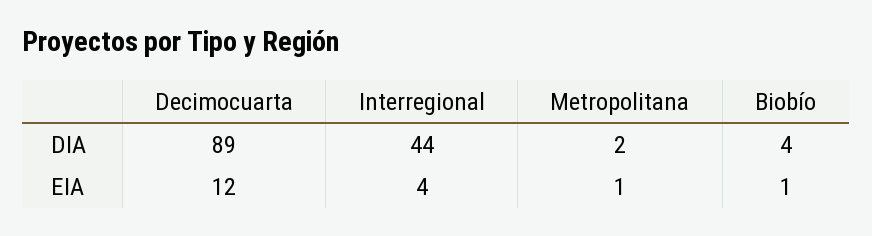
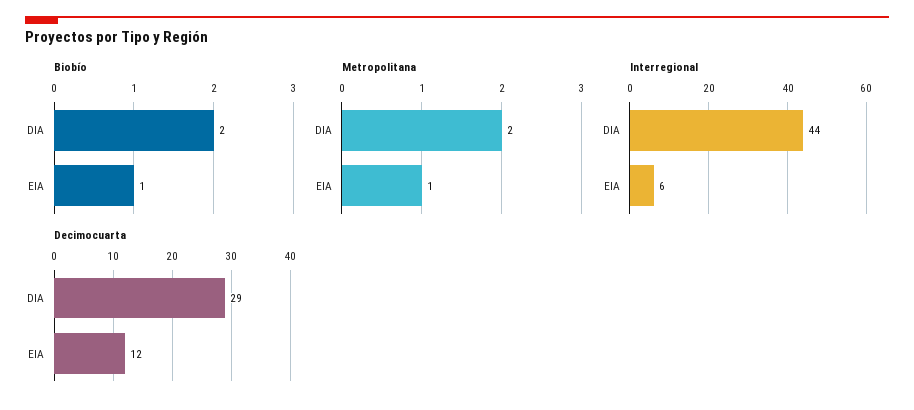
  {
    "Decimocuarta": {
-     "DIA": 89,
+     "DIA": 29,
      "EIA": 12
    },
    "Interregional": {
      "DIA": 44,
-     "EIA": 4
+     "EIA": 6
    },
    "Metropolitana": {
      "DIA": 2,
      "EIA": 1
    },
    "Biobío": {
-     "DIA": 4,
+     "DIA": 2,
      "EIA": 1
    }
  }

